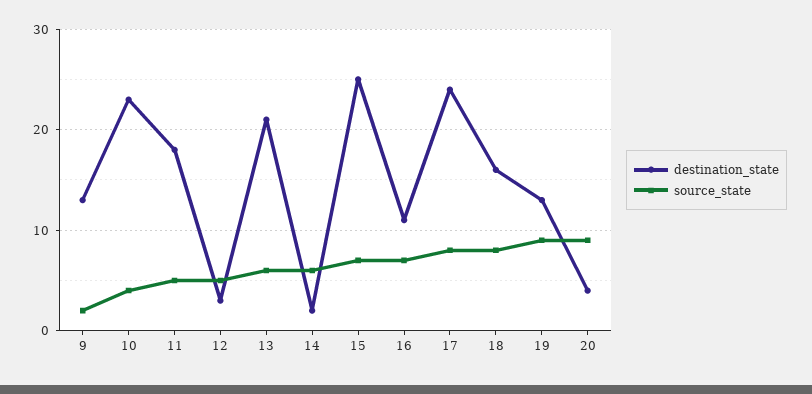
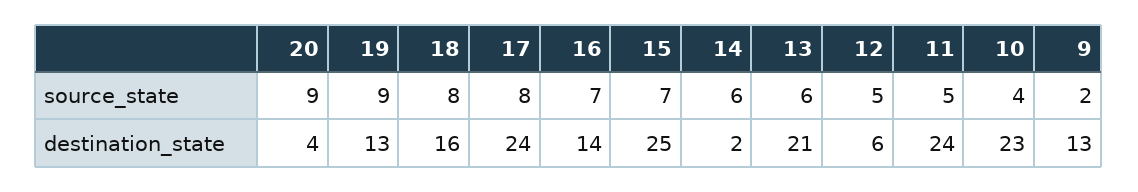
  {
    "destination_state": {
      "9": 13,
      "10": 23,
-     "11": 18,
+     "11": 24,
-     "12": 3,
+     "12": 6,
      "13": 21,
      "14": 2,
      "15": 25,
-     "16": 11,
+     "16": 14,
      "17": 24,
      "18": 16,
      "19": 13,
      "20": 4
    },
    "source_state": {
      "9": 2,
      "10": 4,
      "11": 5,
      "12": 5,
      "13": 6,
      "14": 6,
      "15": 7,
      "16": 7,
      "17": 8,
      "18": 8,
      "19": 9,
      "20": 9
    }
  }

